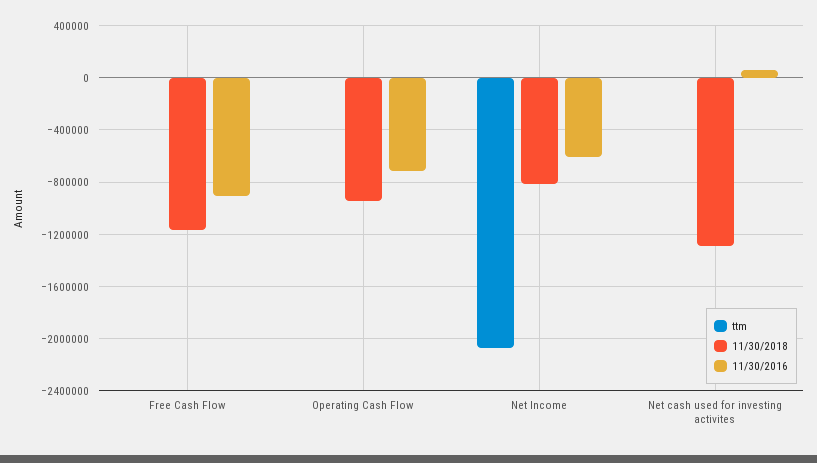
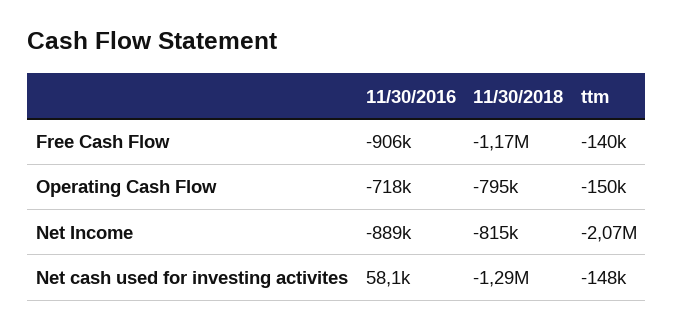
  {
    "ttm": {
-     "Free Cash Flow": 0,
+     "Free Cash Flow": -140000,
-     "Operating Cash Flow": 0,
+     "Operating Cash Flow": -150000,
      "Net Income": -2070000,
-     "Net cash used for investing activites": 0
+     "Net cash used for investing activites": -148000
    },
    "11/30/2018": {
      "Free Cash Flow": -1170000,
-     "Operating Cash Flow": -950000,
+     "Operating Cash Flow": -795000,
      "Net Income": -815000,
      "Net cash used for investing activites": -1290000
    },
    "11/30/2016": {
      "Free Cash Flow": -906000,
      "Operating Cash Flow": -718000,
-     "Net Income": -600000,
+     "Net Income": -889000,
      "Net cash used for investing activites": 58100
    }
  }

